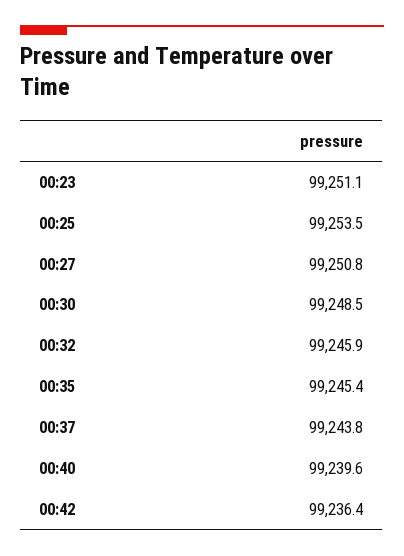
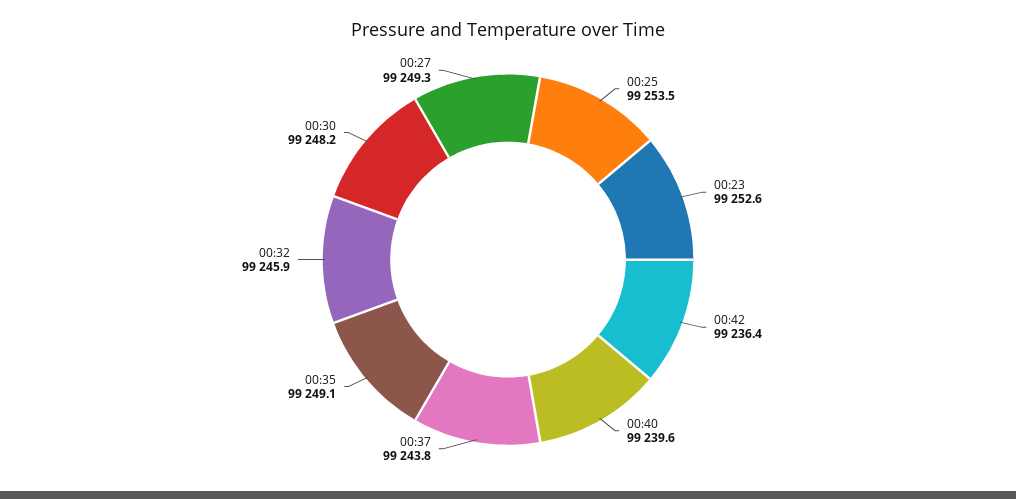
  {
-   "00:23": 99251.1,
+   "00:23": 99252.6,
    "00:25": 99253.5,
-   "00:27": 99250.8,
+   "00:27": 99249.3,
-   "00:30": 99248.5,
+   "00:30": 99248.2,
    "00:32": 99245.9,
-   "00:35": 99245.4,
+   "00:35": 99249.1,
    "00:37": 99243.8,
    "00:40": 99239.6,
    "00:42": 99236.4
  }

